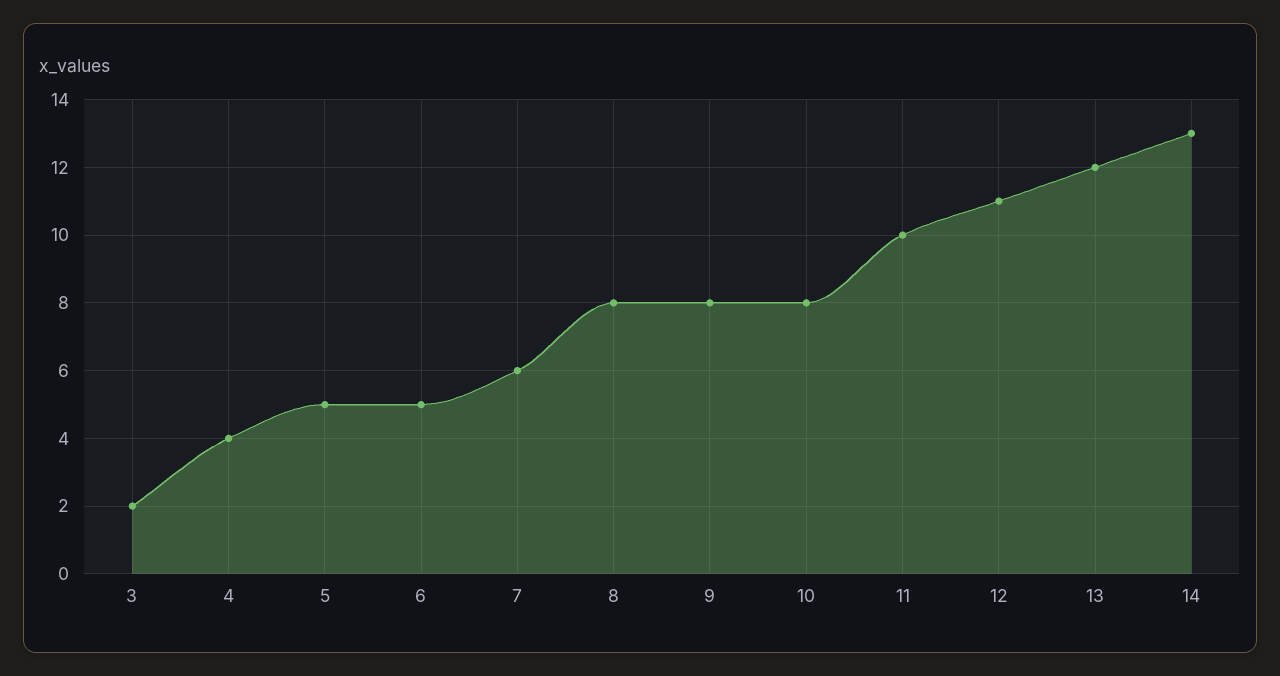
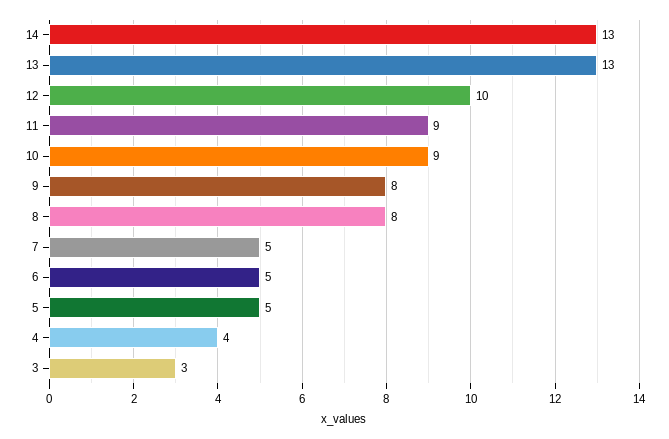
  {
-   "3": 2,
+   "3": 3,
    "4": 4,
    "5": 5,
    "6": 5,
-   "7": 6,
+   "7": 5,
    "8": 8,
    "9": 8,
-   "10": 8,
+   "10": 9,
-   "11": 10,
+   "11": 9,
-   "12": 11,
+   "12": 10,
-   "13": 12,
+   "13": 13,
    "14": 13
  }

